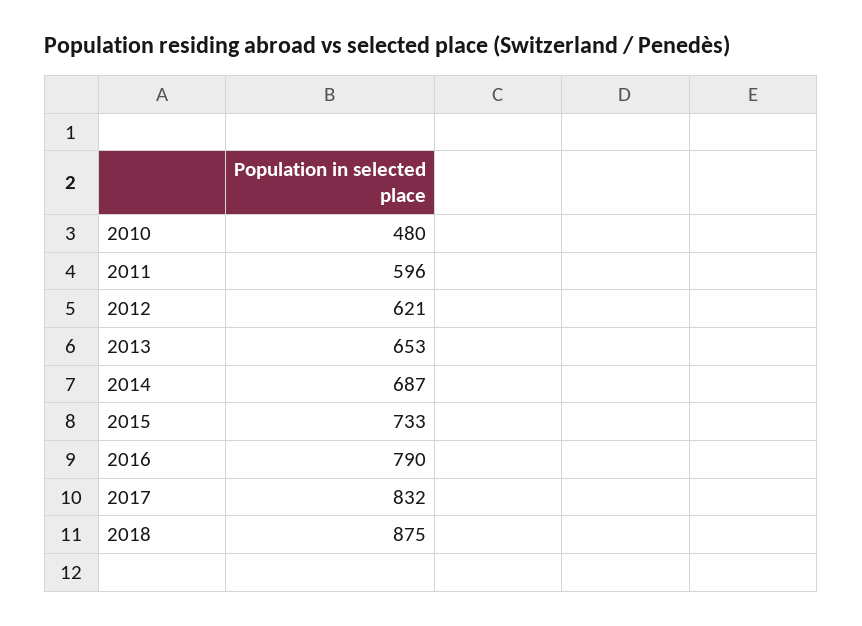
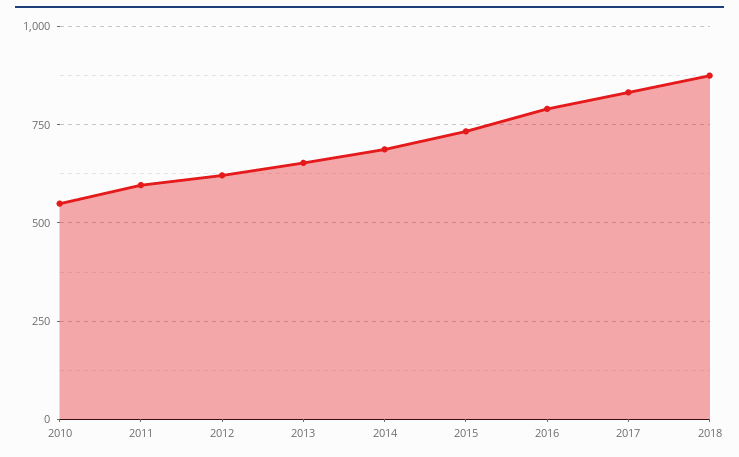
  {
-   "2010": 480,
+   "2010": 550,
    "2011": 596,
    "2012": 621,
    "2013": 653,
    "2014": 687,
    "2015": 733,
    "2016": 790,
    "2017": 832,
    "2018": 875
  }

